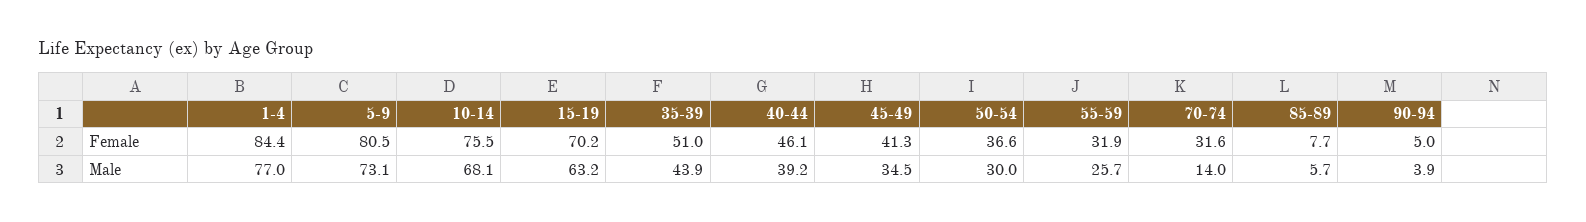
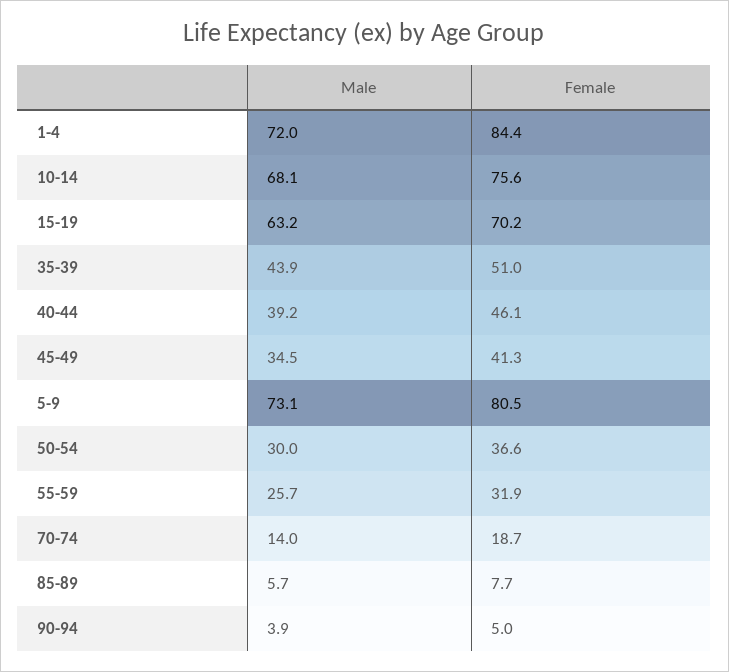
  {
    "1-4": {
      "Female": 84.4,
-     "Male": 77
+     "Male": 72
    },
    "5-9": {
      "Female": 80.5,
      "Male": 73.1
    },
    "10-14": {
-     "Female": 75.5,
+     "Female": 75.6,
      "Male": 68.1
    },
    "15-19": {
      "Female": 70.2,
      "Male": 63.2
    },
    "35-39": {
      "Female": 51,
      "Male": 43.9
    },
    "40-44": {
      "Female": 46.1,
      "Male": 39.2
    },
    "45-49": {
      "Female": 41.3,
      "Male": 34.5
    },
    "50-54": {
      "Female": 36.6,
      "Male": 30
    },
    "55-59": {
      "Female": 31.9,
      "Male": 25.7
    },
    "70-74": {
-     "Female": 31.6,
+     "Female": 18.7,
      "Male": 14
    },
    "85-89": {
      "Female": 7.7,
      "Male": 5.7
    },
    "90-94": {
      "Female": 5,
      "Male": 3.9
    }
  }

